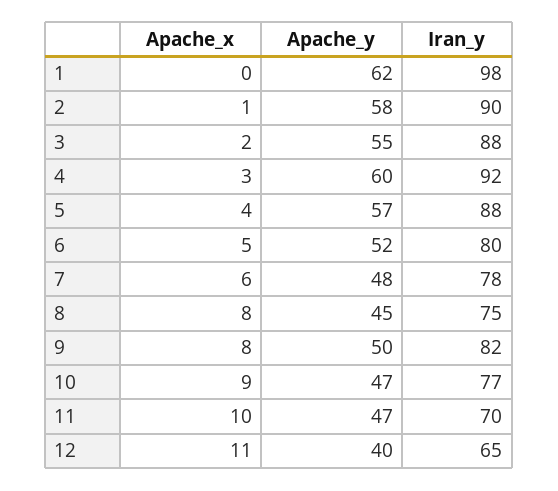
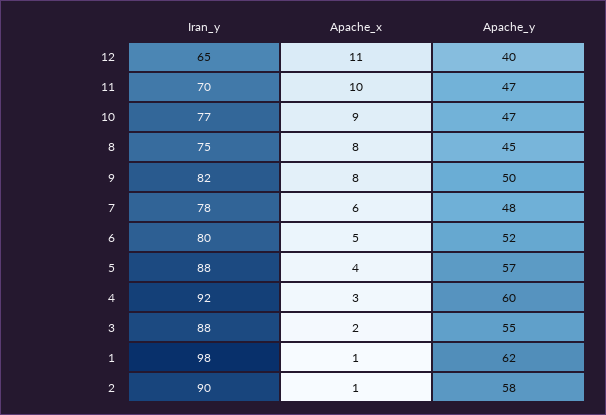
  {
    "Apache_x": {
-     "1": 0,
+     "1": 1,
      "2": 1,
      "3": 2,
      "4": 3,
      "5": 4,
      "6": 5,
      "7": 6,
      "8": 8,
      "9": 8,
      "10": 9,
      "11": 10,
      "12": 11
    },
    "Apache_y": {
      "1": 62,
      "2": 58,
      "3": 55,
      "4": 60,
      "5": 57,
      "6": 52,
      "7": 48,
      "8": 45,
      "9": 50,
      "10": 47,
      "11": 47,
      "12": 40
    },
    "Iran_y": {
      "1": 98,
      "2": 90,
      "3": 88,
      "4": 92,
      "5": 88,
      "6": 80,
      "7": 78,
      "8": 75,
      "9": 82,
      "10": 77,
      "11": 70,
      "12": 65
    }
  }

